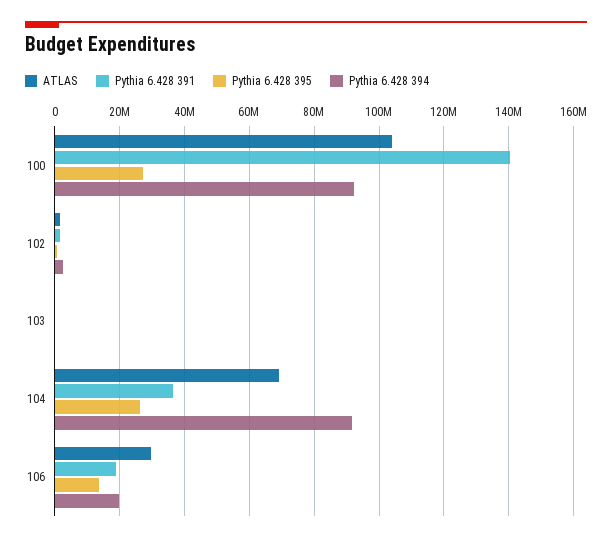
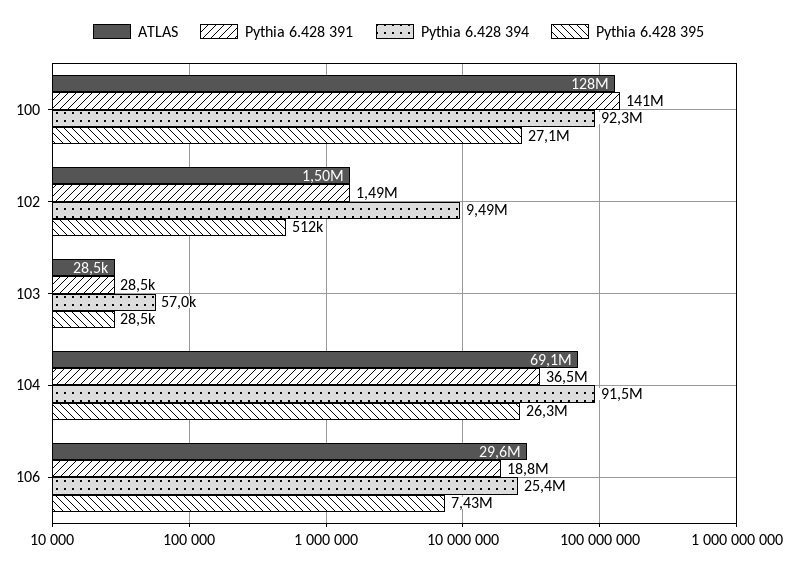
  {
    "ATLAS": {
-     "100": 104000000,
+     "100": 128000000,
      "102": 1500000,
      "103": 28500,
      "104": 69100000,
      "106": 29600000
    },
    "Pythia 6.428 391": {
      "100": 141000000,
      "102": 1490000,
      "103": 28500,
      "104": 36500000,
      "106": 18800000
    },
    "Pythia 6.428 395": {
      "100": 27100000,
      "102": 512000,
      "103": 28500,
      "104": 26300000,
-     "106": 14000000
+     "106": 7430000
    },
    "Pythia 6.428 394": {
      "100": 92300000,
-     "102": 2000000,
+     "102": 9490000,
      "103": 57000,
      "104": 91500000,
-     "106": 20000000
+     "106": 25400000
    }
  }

